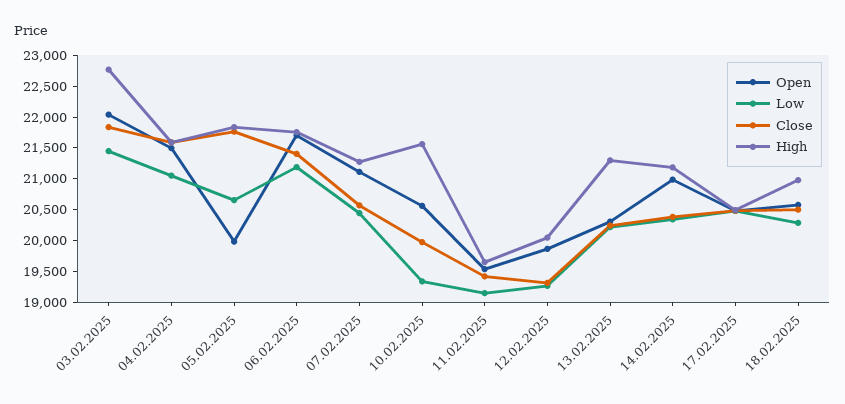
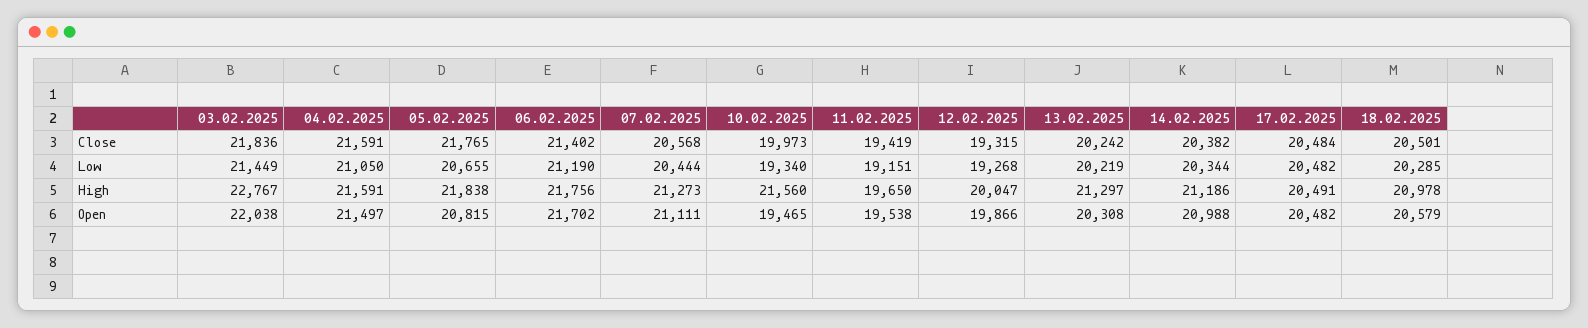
  {
    "Open": {
      "03.02.2025": 22038,
      "04.02.2025": 21497,
-     "05.02.2025": 20000,
+     "05.02.2025": 20815,
      "06.02.2025": 21702,
      "07.02.2025": 21111,
-     "10.02.2025": 20500,
+     "10.02.2025": 19465,
      "11.02.2025": 19538,
      "12.02.2025": 19866,
      "13.02.2025": 20308,
      "14.02.2025": 20988,
      "17.02.2025": 20482,
      "18.02.2025": 20579
    },
    "Low": {
      "03.02.2025": 21449,
      "04.02.2025": 21050,
      "05.02.2025": 20655,
      "06.02.2025": 21190,
      "07.02.2025": 20444,
      "10.02.2025": 19340,
      "11.02.2025": 19151,
      "12.02.2025": 19268,
      "13.02.2025": 20219,
      "14.02.2025": 20344,
      "17.02.2025": 20482,
      "18.02.2025": 20285
    },
    "Close": {
      "03.02.2025": 21836,
      "04.02.2025": 21591,
      "05.02.2025": 21765,
      "06.02.2025": 21402,
      "07.02.2025": 20568,
      "10.02.2025": 19973,
      "11.02.2025": 19419,
      "12.02.2025": 19315,
      "13.02.2025": 20242,
      "14.02.2025": 20382,
      "17.02.2025": 20484,
      "18.02.2025": 20501
    },
    "High": {
      "03.02.2025": 22767,
      "04.02.2025": 21591,
      "05.02.2025": 21838,
      "06.02.2025": 21756,
      "07.02.2025": 21273,
      "10.02.2025": 21560,
      "11.02.2025": 19650,
      "12.02.2025": 20047,
      "13.02.2025": 21297,
      "14.02.2025": 21186,
      "17.02.2025": 20491,
      "18.02.2025": 20978
    }
  }

